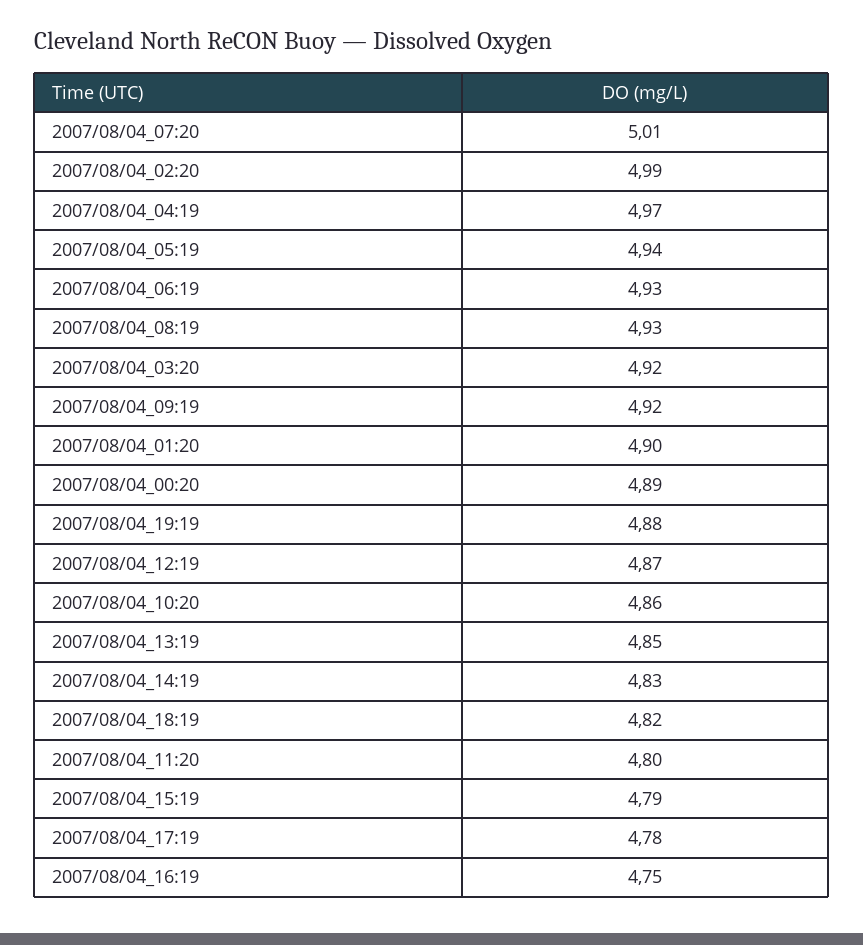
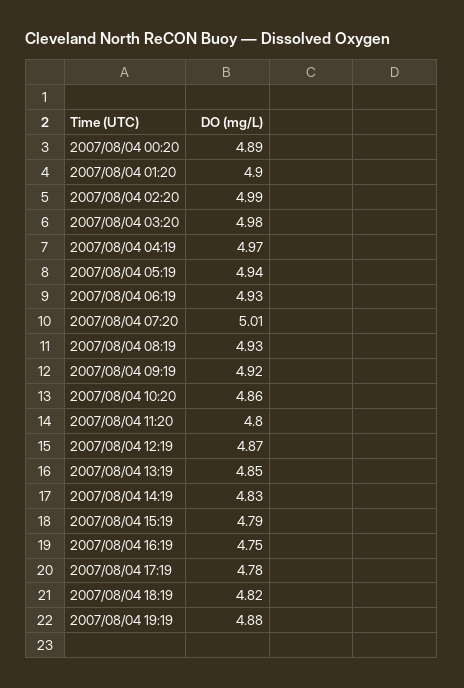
  {
    "2007/08/04_07:20": 5.01,
    "2007/08/04_02:20": 4.99,
    "2007/08/04_04:19": 4.97,
    "2007/08/04_05:19": 4.94,
    "2007/08/04_06:19": 4.93,
    "2007/08/04_08:19": 4.93,
-   "2007/08/04_03:20": 4.92,
+   "2007/08/04_03:20": 4.98,
    "2007/08/04_09:19": 4.92,
    "2007/08/04_01:20": 4.9,
    "2007/08/04_00:20": 4.89,
    "2007/08/04_19:19": 4.88,
    "2007/08/04_12:19": 4.87,
    "2007/08/04_10:20": 4.86,
    "2007/08/04_13:19": 4.85,
    "2007/08/04_14:19": 4.83,
    "2007/08/04_18:19": 4.82,
    "2007/08/04_11:20": 4.8,
    "2007/08/04_15:19": 4.79,
    "2007/08/04_17:19": 4.78,
    "2007/08/04_16:19": 4.75
  }

